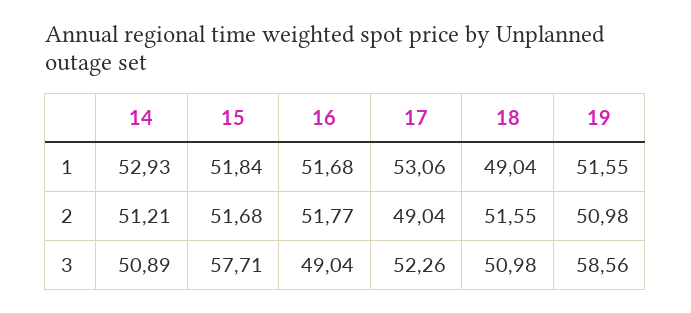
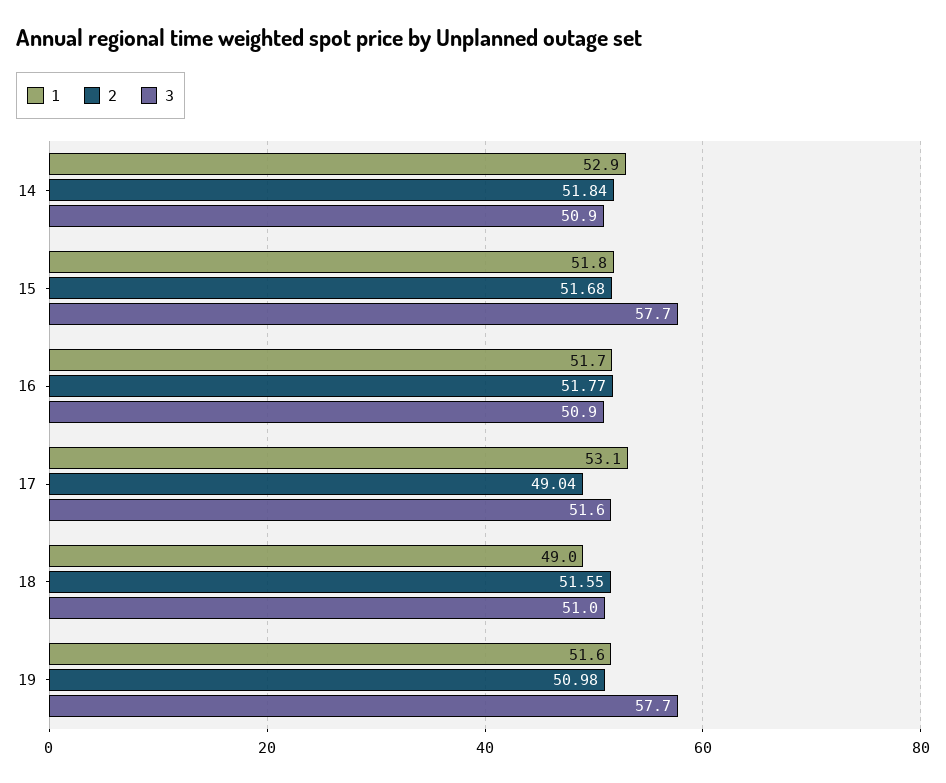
  {
    "1": {
      "14": 52.93,
      "15": 51.84,
      "16": 51.68,
      "17": 53.06,
      "18": 49.04,
      "19": 51.55
    },
    "2": {
-     "14": 51.21,
+     "14": 51.84,
      "15": 51.68,
      "16": 51.77,
      "17": 49.04,
      "18": 51.55,
      "19": 50.98
    },
    "3": {
      "14": 50.89,
      "15": 57.71,
-     "16": 49.04,
+     "16": 50.9,
-     "17": 52.26,
+     "17": 51.6,
      "18": 50.98,
-     "19": 58.56
+     "19": 57.7
    }
  }

